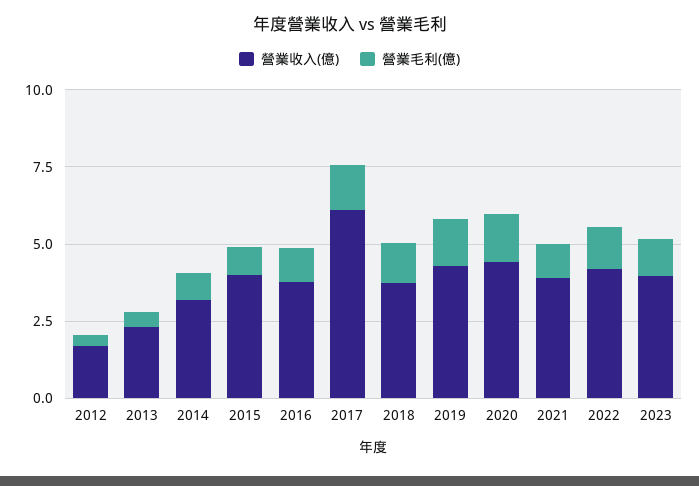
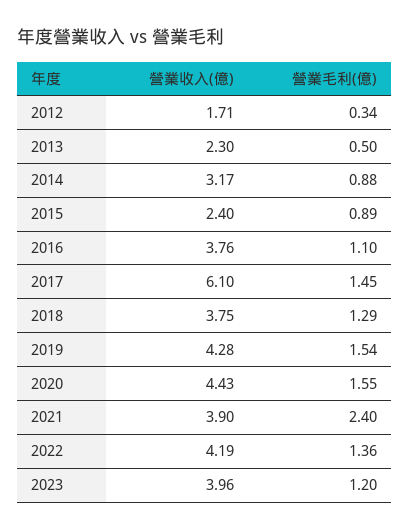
  {
    "營業收入(億)": {
      "2012": 1.71,
      "2013": 2.3,
      "2014": 3.17,
-     "2015": 4,
+     "2015": 2.4,
      "2016": 3.76,
      "2017": 6.1,
      "2018": 3.75,
      "2019": 4.28,
      "2020": 4.43,
      "2021": 3.9,
      "2022": 4.19,
      "2023": 3.96
    },
    "營業毛利(億)": {
      "2012": 0.34,
      "2013": 0.5,
      "2014": 0.88,
      "2015": 0.89,
      "2016": 1.1,
      "2017": 1.45,
      "2018": 1.29,
      "2019": 1.54,
      "2020": 1.55,
-     "2021": 1,
+     "2021": 2.4,
      "2022": 1.36,
      "2023": 1.2
    }
  }

